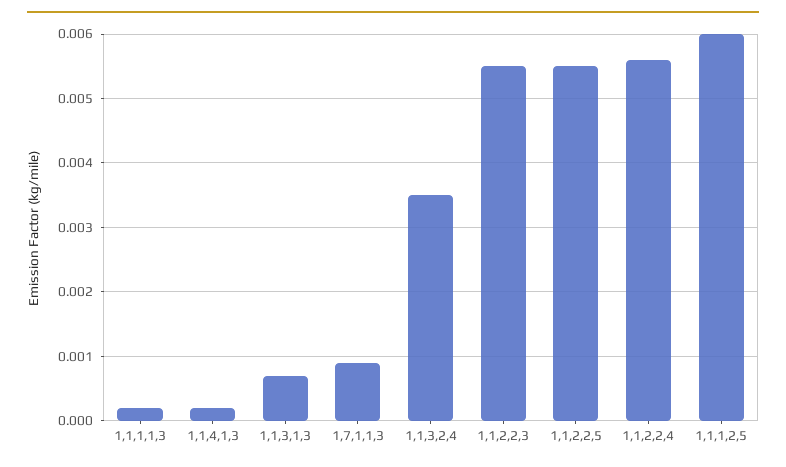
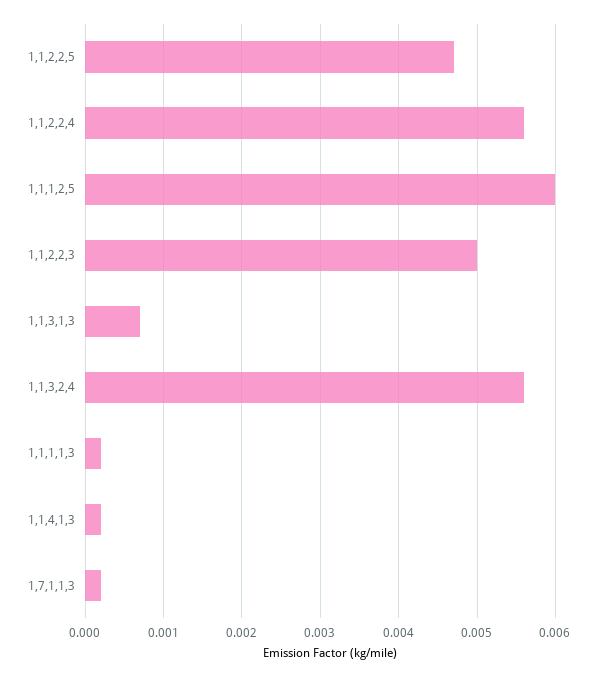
  {
    "1,1,1,1,3": 0.0002,
    "1,1,4,1,3": 0.0002,
    "1,1,3,1,3": 0.0007,
-   "1,7,1,1,3": 0.0009,
+   "1,7,1,1,3": 0.0002,
-   "1,1,3,2,4": 0.0035,
+   "1,1,3,2,4": 0.0056,
-   "1,1,2,2,3": 0.0055,
+   "1,1,2,2,3": 0.005,
-   "1,1,2,2,5": 0.0055,
+   "1,1,2,2,5": 0.0047,
    "1,1,2,2,4": 0.0056,
    "1,1,1,2,5": 0.006
  }

